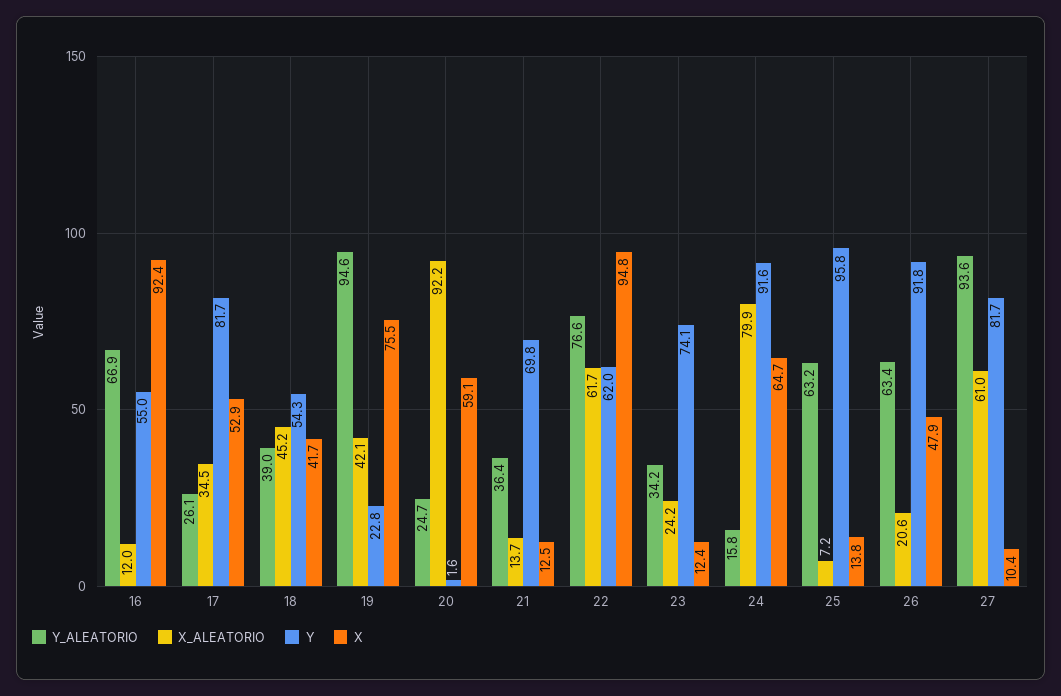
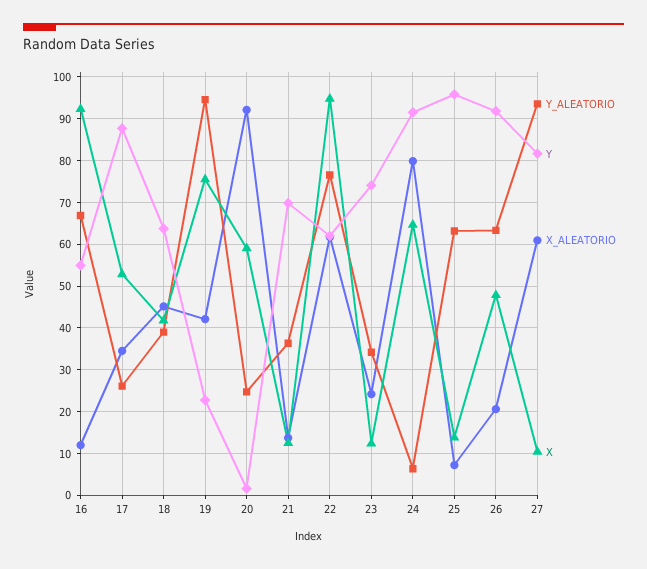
  {
    "Y_ALEATORIO": {
      "16": 66.9,
      "17": 26.1,
      "18": 39,
      "19": 94.6,
      "20": 24.7,
      "21": 36.4,
      "22": 76.6,
      "23": 34.2,
-     "24": 15.8,
+     "24": 6,
      "25": 63.2,
      "26": 63.4,
      "27": 93.6
    },
    "X_ALEATORIO": {
      "16": 12,
      "17": 34.5,
      "18": 45.2,
      "19": 42.1,
      "20": 92.2,
      "21": 13.7,
      "22": 61.7,
      "23": 24.2,
      "24": 79.9,
      "25": 7.2,
      "26": 20.6,
      "27": 61
    },
    "Y": {
      "16": 55,
-     "17": 81.7,
+     "17": 88,
-     "18": 54.3,
+     "18": 64,
      "19": 22.8,
      "20": 1.6,
      "21": 69.8,
      "22": 62,
      "23": 74.1,
      "24": 91.6,
      "25": 95.8,
      "26": 91.8,
      "27": 81.7
    },
    "X": {
      "16": 92.4,
      "17": 52.9,
      "18": 41.7,
      "19": 75.5,
      "20": 59.1,
      "21": 12.5,
      "22": 94.8,
      "23": 12.4,
      "24": 64.7,
      "25": 13.8,
      "26": 47.9,
      "27": 10.4
    }
  }

